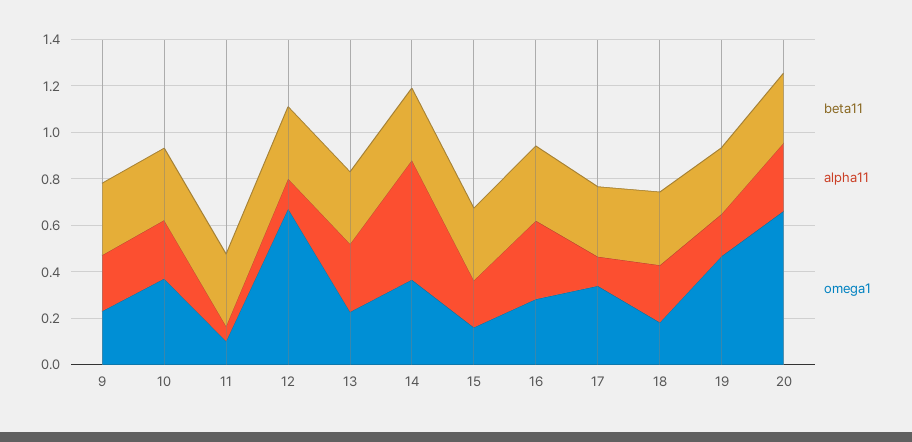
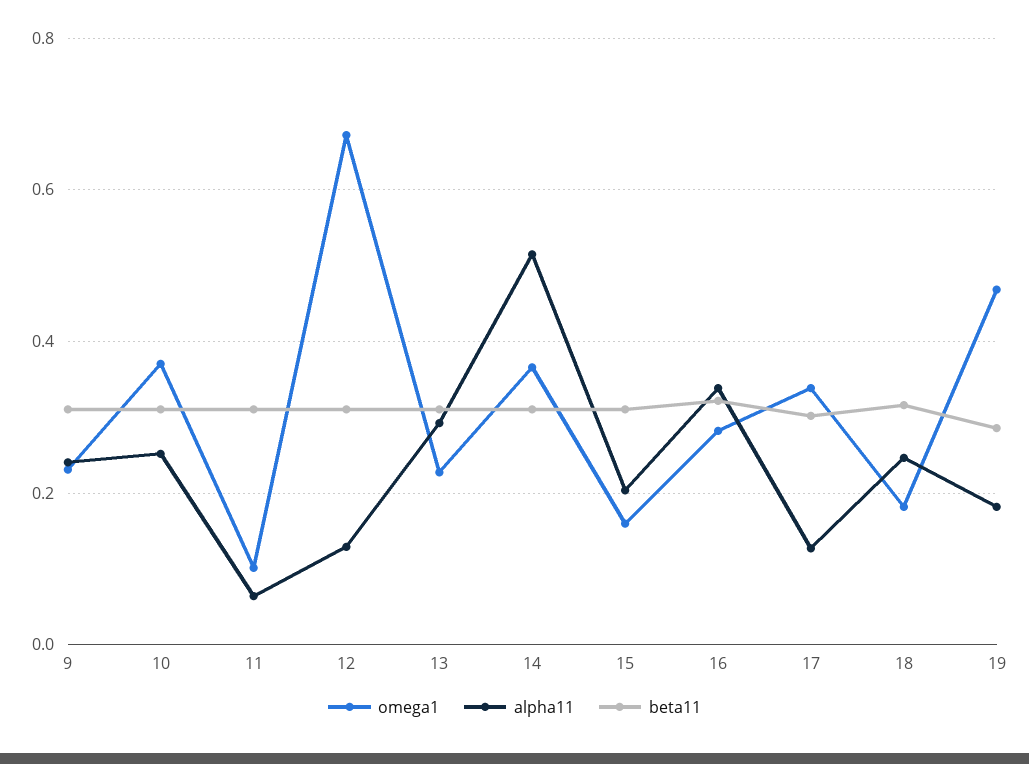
  {
    "beta11": {
      "9": 0.32,
      "10": 0.32,
      "11": 0.32,
      "12": 0.32,
      "13": 0.32,
      "14": 0.32,
      "15": 0.32,
      "16": 0.32,
      "17": 0.3,
      "18": 0.32,
-     "19": 0.28,
+     "19": 0.28
-     "20": 0.3
    },
    "alpha11": {
      "9": 0.24,
      "10": 0.26,
      "11": 0.06,
      "12": 0.12,
      "13": 0.3,
      "14": 0.52,
      "15": 0.2,
      "16": 0.34,
      "17": 0.12,
      "18": 0.24,
-     "19": 0.18,
+     "19": 0.18
-     "20": 0.3
    },
    "omega1": {
      "9": 0.24,
      "10": 0.38,
      "11": 0.1,
      "12": 0.68,
      "13": 0.22,
      "14": 0.36,
      "15": 0.16,
      "16": 0.28,
      "17": 0.34,
      "18": 0.18,
-     "19": 0.46,
+     "19": 0.46
-     "20": 0.65
    }
  }

